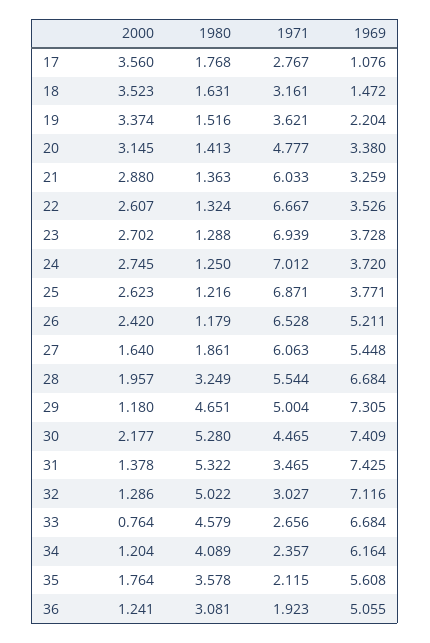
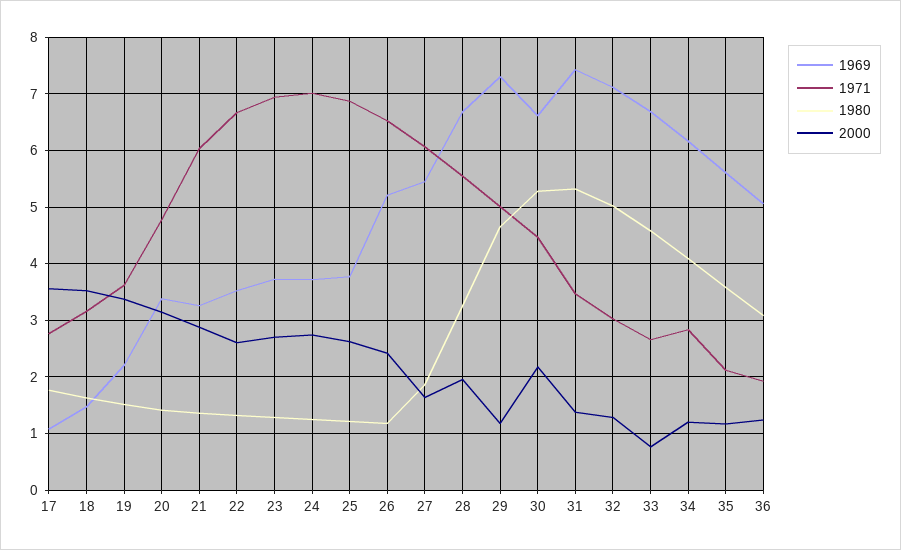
  {
    "2000": {
      "17": 3.56,
      "18": 3.523,
      "19": 3.374,
      "20": 3.145,
      "21": 2.88,
      "22": 2.607,
      "23": 2.702,
      "24": 2.745,
      "25": 2.623,
      "26": 2.42,
      "27": 1.64,
      "28": 1.957,
      "29": 1.18,
      "30": 2.177,
      "31": 1.378,
      "32": 1.286,
      "33": 0.764,
      "34": 1.204,
-     "35": 1.764,
+     "35": 1.2,
      "36": 1.241
    },
    "1980": {
      "17": 1.768,
      "18": 1.631,
      "19": 1.516,
      "20": 1.413,
      "21": 1.363,
      "22": 1.324,
      "23": 1.288,
      "24": 1.25,
      "25": 1.216,
      "26": 1.179,
      "27": 1.861,
      "28": 3.249,
      "29": 4.651,
      "30": 5.28,
      "31": 5.322,
      "32": 5.022,
      "33": 4.579,
      "34": 4.089,
      "35": 3.578,
      "36": 3.081
    },
    "1971": {
      "17": 2.767,
      "18": 3.161,
      "19": 3.621,
      "20": 4.777,
      "21": 6.033,
      "22": 6.667,
      "23": 6.939,
      "24": 7.012,
      "25": 6.871,
      "26": 6.528,
      "27": 6.063,
      "28": 5.544,
      "29": 5.004,
      "30": 4.465,
      "31": 3.465,
      "32": 3.027,
      "33": 2.656,
-     "34": 2.357,
+     "34": 2.8,
      "35": 2.115,
      "36": 1.923
    },
    "1969": {
      "17": 1.076,
      "18": 1.472,
      "19": 2.204,
      "20": 3.38,
      "21": 3.259,
      "22": 3.526,
      "23": 3.728,
      "24": 3.72,
      "25": 3.771,
      "26": 5.211,
      "27": 5.448,
      "28": 6.684,
      "29": 7.305,
-     "30": 7.409,
+     "30": 6.6,
      "31": 7.425,
      "32": 7.116,
      "33": 6.684,
      "34": 6.164,
      "35": 5.608,
      "36": 5.055
    }
  }

